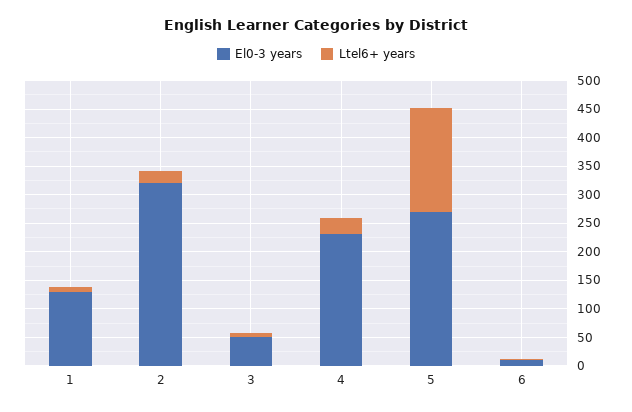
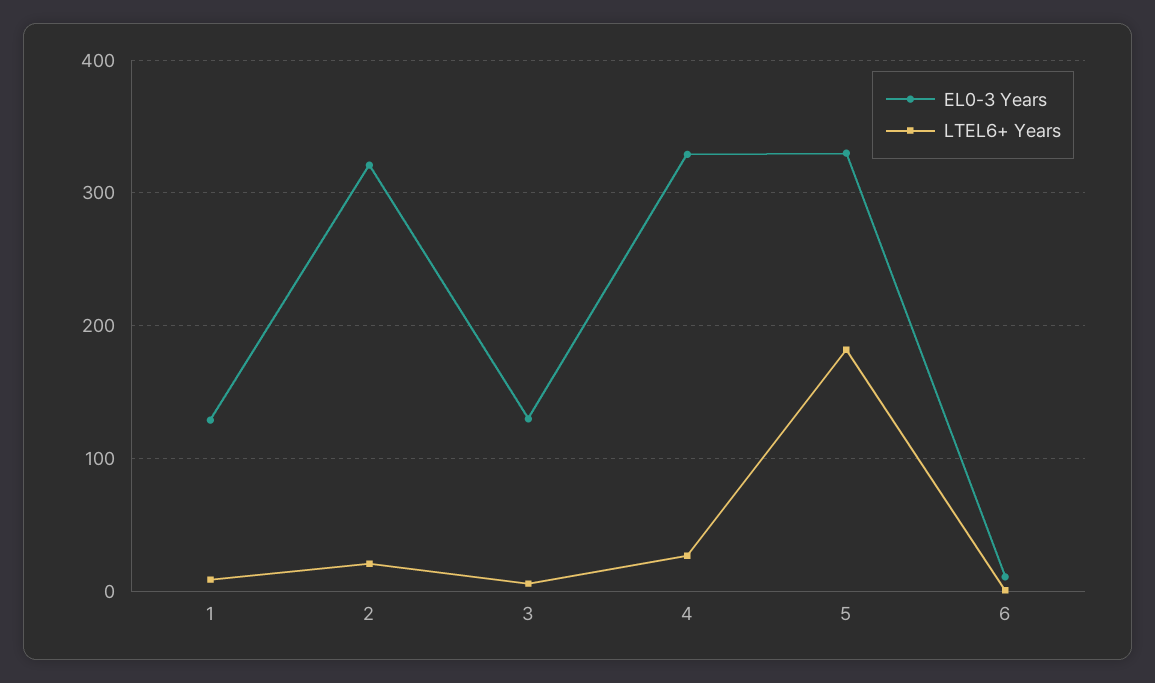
  {
    "El0-3 years": {
      "1": 130,
      "2": 320,
-     "3": 50,
+     "3": 130,
-     "4": 225,
+     "4": 330,
-     "5": 275,
+     "5": 330,
      "6": 10
    },
    "Ltel6+ years": {
      "1": 10,
      "2": 20,
      "3": 10,
      "4": 30,
      "5": 180,
      "6": 0
    }
  }

